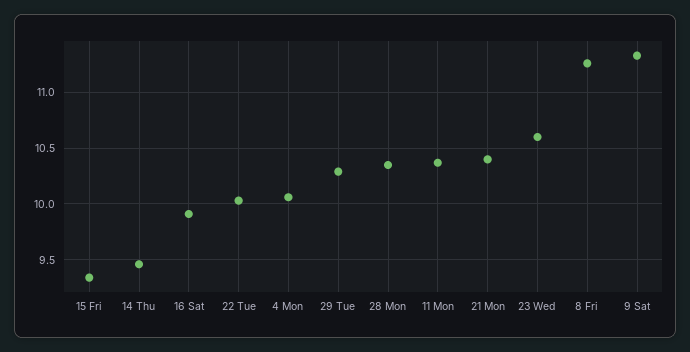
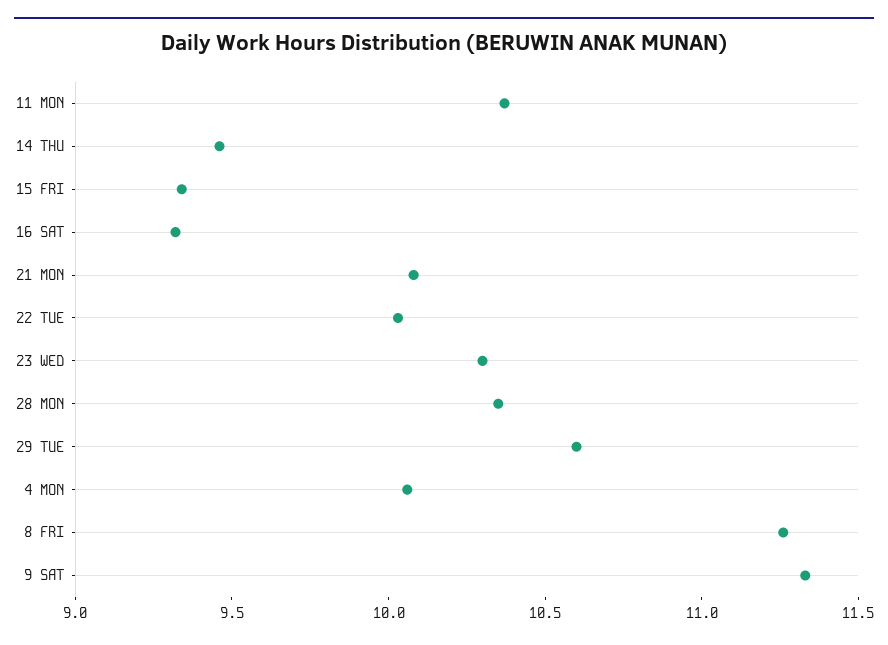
  {
    "15 Fri": 9.3,
    "14 Thu": 9.5,
-   "16 Sat": 9.9,
+   "16 Sat": 9.3,
    "22 Tue": 10,
    "4 Mon": 10.1,
-   "29 Tue": 10.3,
+   "29 Tue": 10.6,
    "28 Mon": 10.4,
    "11 Mon": 10.4,
-   "21 Mon": 10.4,
+   "21 Mon": 10.1,
-   "23 Wed": 10.6,
+   "23 Wed": 10.3,
    "8 Fri": 11.3,
    "9 Sat": 11.3
  }

